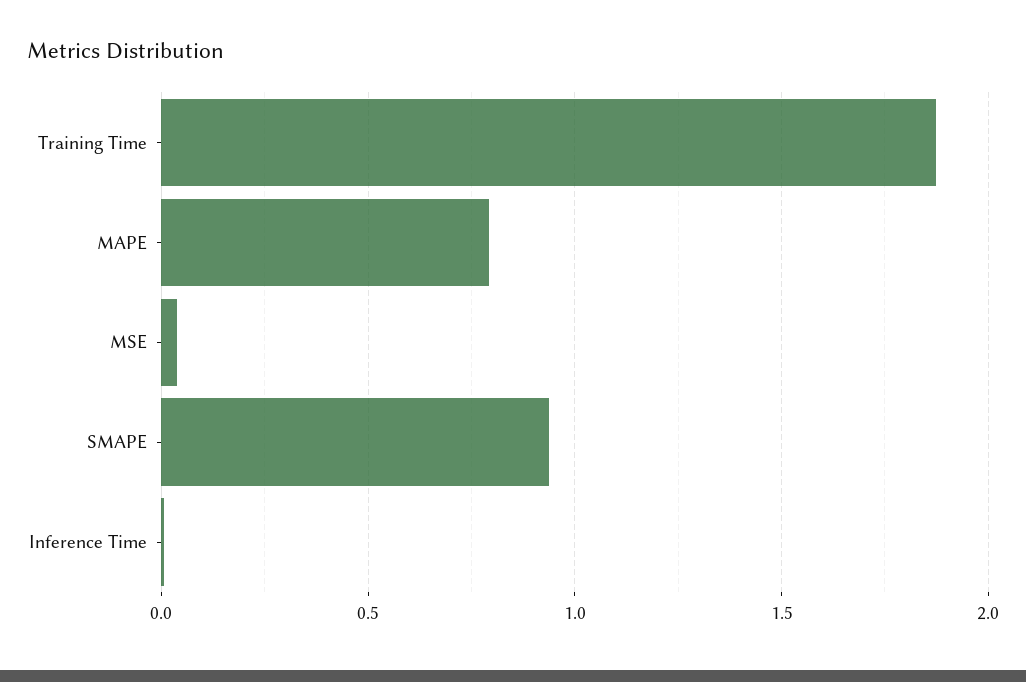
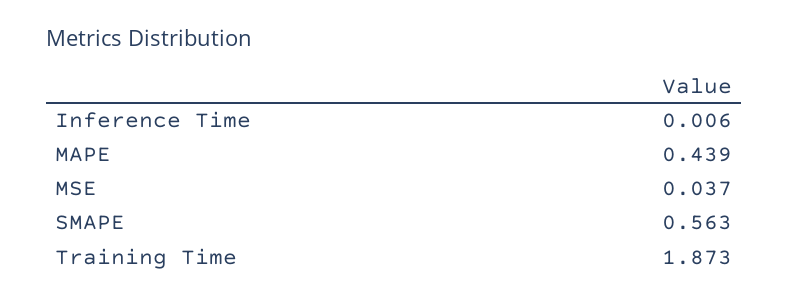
  {
    "Training Time": 1.873,
-   "MAPE": 0.8,
+   "MAPE": 0.439,
    "MSE": 0.037,
-   "SMAPE": 0.95,
+   "SMAPE": 0.563,
    "Inference Time": 0.006
  }

